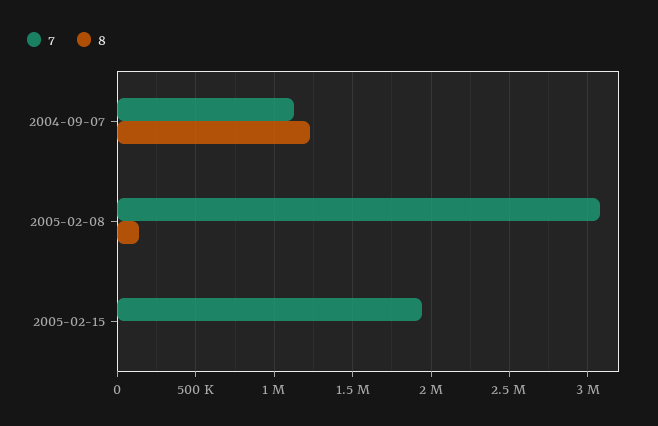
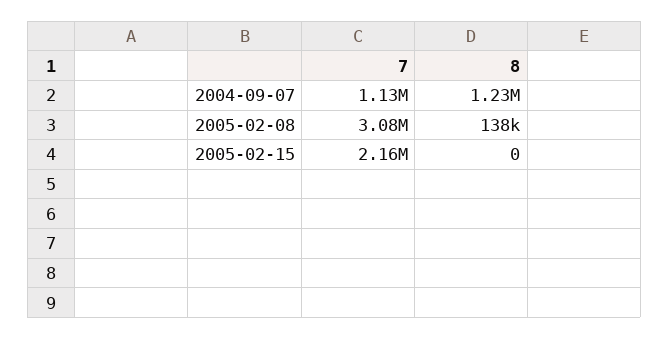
  {
    "7": {
      "2004-09-07": 1130000,
      "2005-02-08": 3080000,
-     "2005-02-15": 1950000
+     "2005-02-15": 2160000
    },
    "8": {
      "2004-09-07": 1230000,
      "2005-02-08": 138000,
      "2005-02-15": 0
    }
  }

